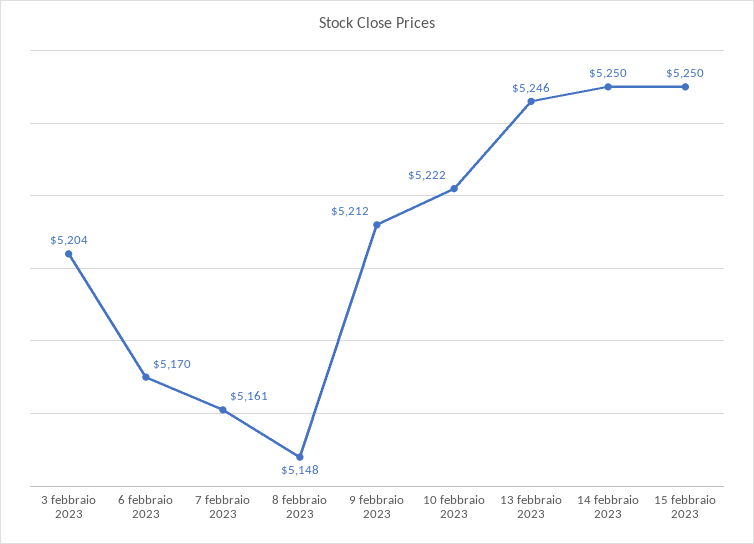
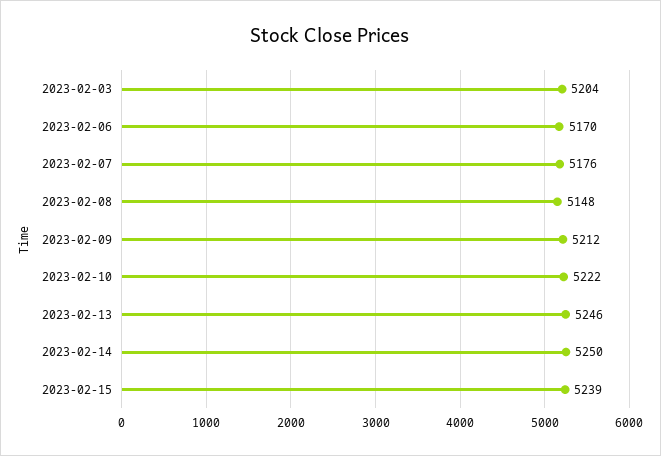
  {
    "3 febbraio 2023": 5204,
    "6 febbraio 2023": 5170,
-   "7 febbraio 2023": 5161,
+   "7 febbraio 2023": 5176,
    "8 febbraio 2023": 5148,
    "9 febbraio 2023": 5212,
    "10 febbraio 2023": 5222,
    "13 febbraio 2023": 5246,
    "14 febbraio 2023": 5250,
-   "15 febbraio 2023": 5250
+   "15 febbraio 2023": 5239
  }

